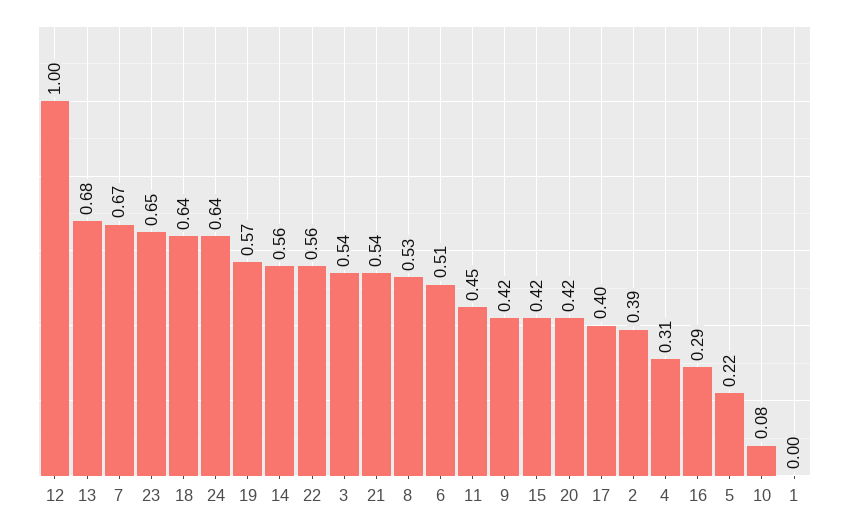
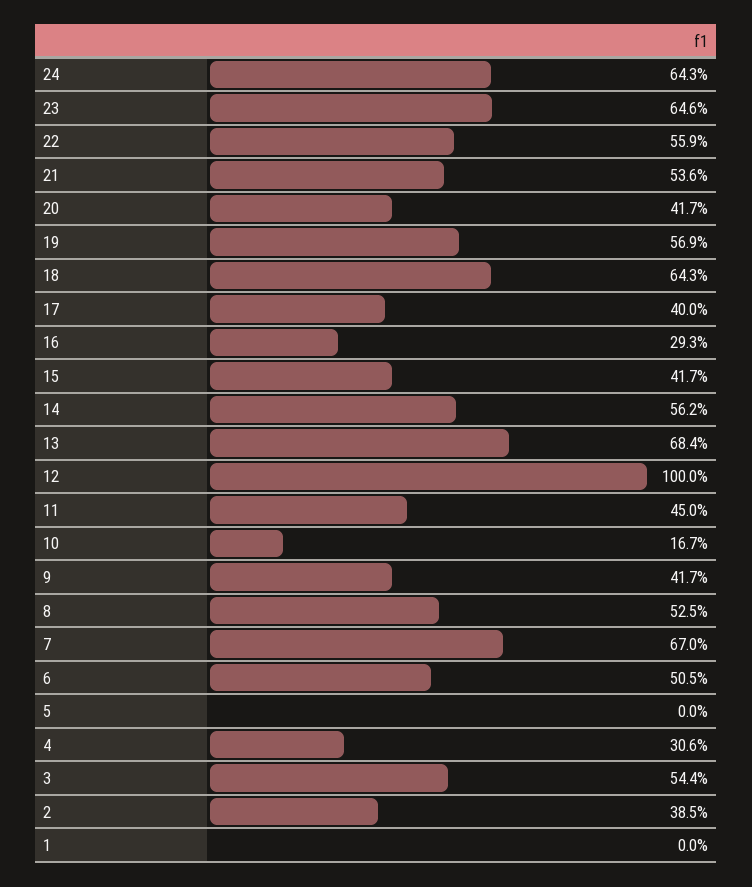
  {
    "12": 1,
    "13": 0.684,
    "7": 0.67,
    "23": 0.646,
    "18": 0.643,
    "24": 0.643,
    "19": 0.569,
    "14": 0.562,
    "22": 0.559,
    "3": 0.544,
    "21": 0.536,
    "8": 0.525,
    "6": 0.505,
    "11": 0.45,
    "9": 0.417,
    "15": 0.417,
    "20": 0.417,
    "17": 0.4,
    "2": 0.385,
    "4": 0.306,
    "16": 0.293,
-   "5": 0.22,
+   "5": 0,
-   "10": 0.08,
+   "10": 0.167,
    "1": 0
  }

